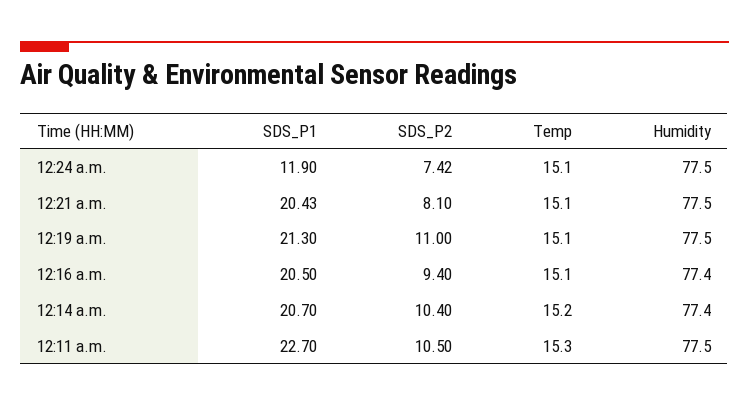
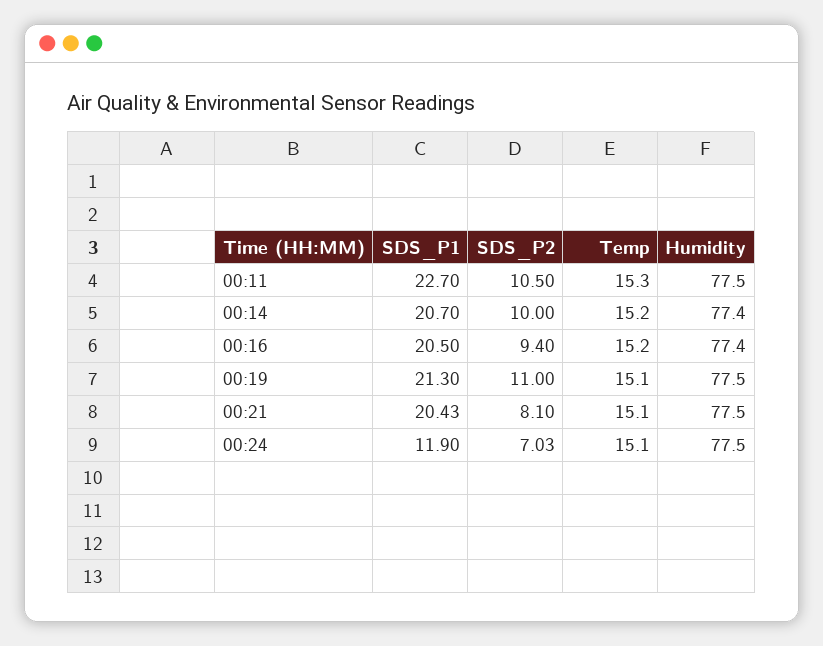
  {
    "SDS_P1": {
      "12:24 a.m.": 11.9,
      "12:21 a.m.": 20.43,
      "12:19 a.m.": 21.3,
      "12:16 a.m.": 20.5,
      "12:14 a.m.": 20.7,
      "12:11 a.m.": 22.7
    },
    "SDS_P2": {
-     "12:24 a.m.": 7.42,
+     "12:24 a.m.": 7.03,
      "12:21 a.m.": 8.1,
      "12:19 a.m.": 11,
      "12:16 a.m.": 9.4,
-     "12:14 a.m.": 10.4,
+     "12:14 a.m.": 10,
      "12:11 a.m.": 10.5
    },
    "Temp": {
      "12:24 a.m.": 15.1,
      "12:21 a.m.": 15.1,
      "12:19 a.m.": 15.1,
-     "12:16 a.m.": 15.1,
+     "12:16 a.m.": 15.2,
      "12:14 a.m.": 15.2,
      "12:11 a.m.": 15.3
    },
    "Humidity": {
      "12:24 a.m.": 77.5,
      "12:21 a.m.": 77.5,
      "12:19 a.m.": 77.5,
      "12:16 a.m.": 77.4,
      "12:14 a.m.": 77.4,
      "12:11 a.m.": 77.5
    }
  }

